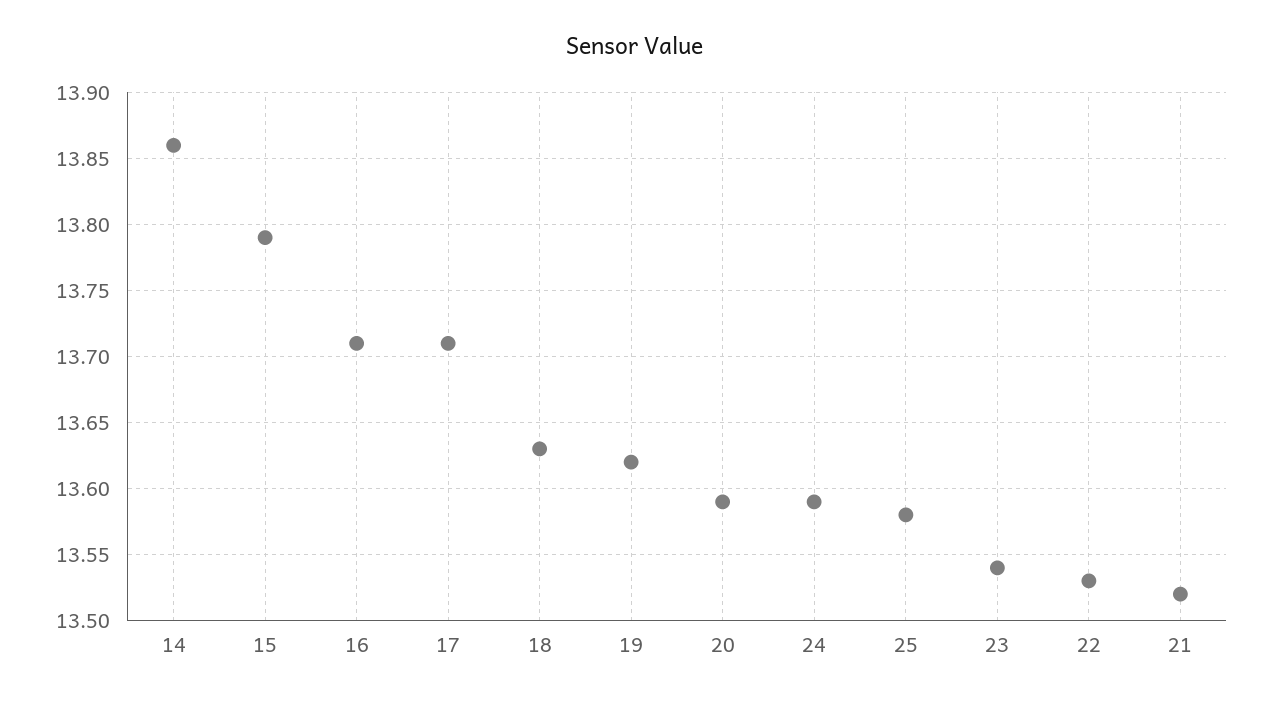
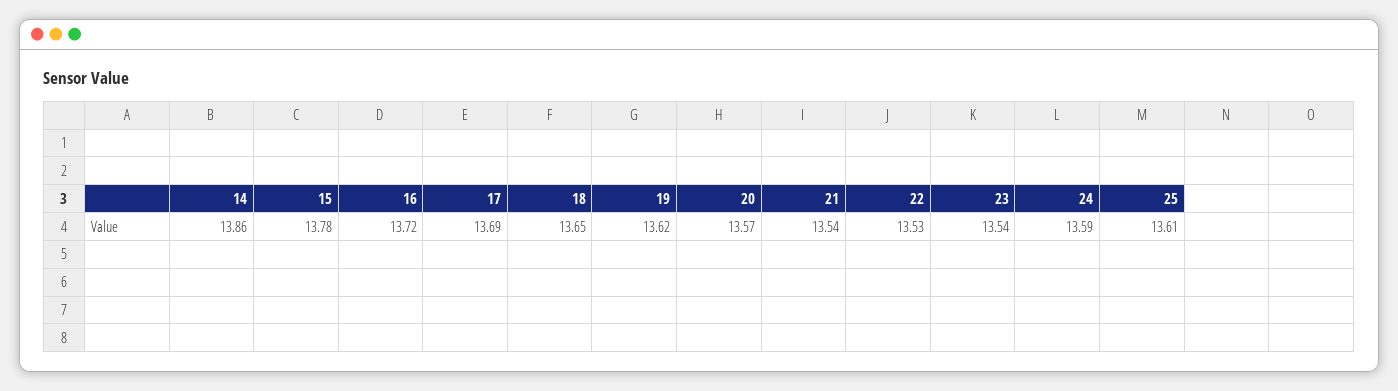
  {
    "14": 13.86,
-   "15": 13.79,
+   "15": 13.78,
-   "16": 13.71,
+   "16": 13.72,
-   "17": 13.71,
+   "17": 13.69,
-   "18": 13.63,
+   "18": 13.65,
    "19": 13.62,
-   "20": 13.59,
+   "20": 13.57,
    "24": 13.59,
-   "25": 13.58,
+   "25": 13.61,
    "23": 13.54,
    "22": 13.53,
-   "21": 13.52
+   "21": 13.54
  }

